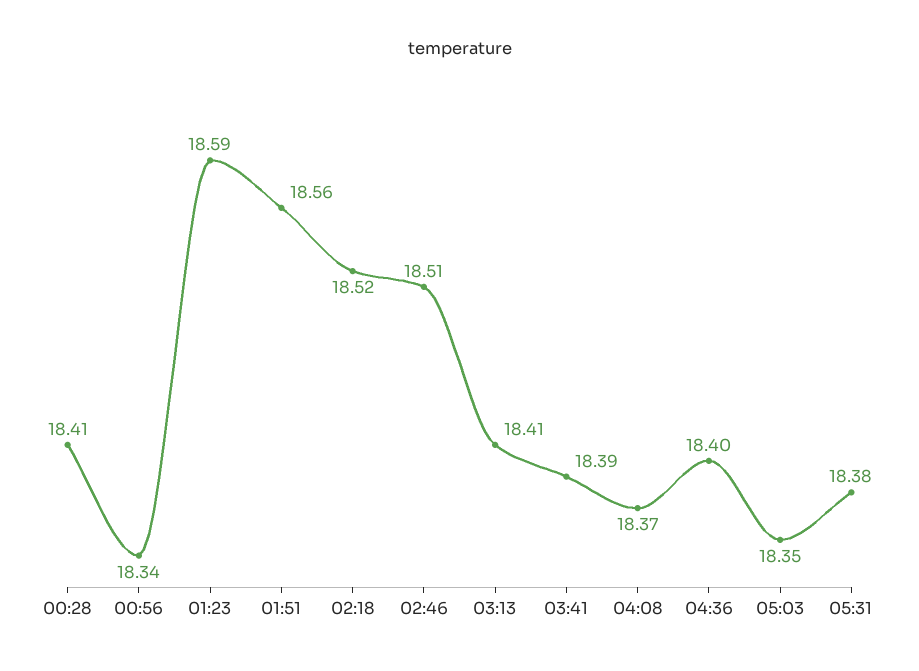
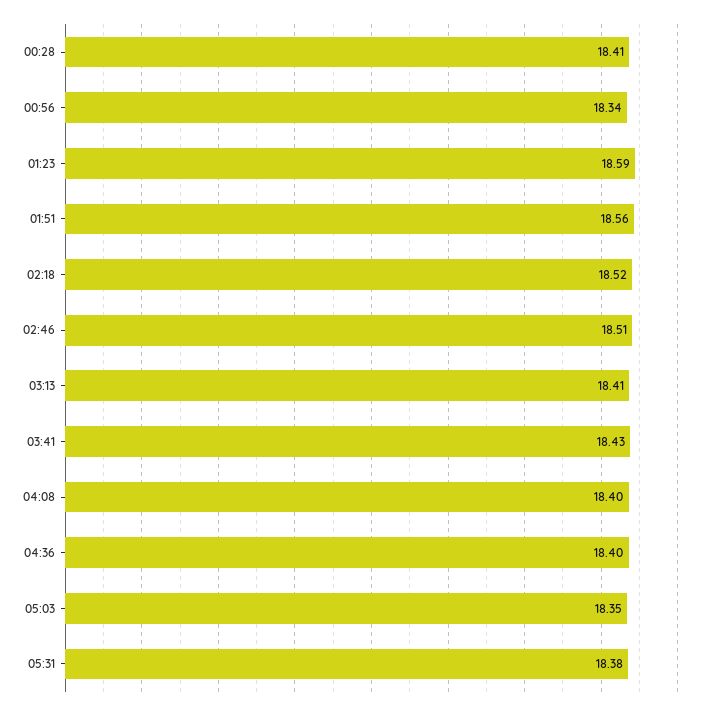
  {
    "00:28": 18.41,
    "00:56": 18.34,
    "01:23": 18.59,
    "01:51": 18.56,
    "02:18": 18.52,
    "02:46": 18.51,
    "03:13": 18.41,
-   "03:41": 18.39,
+   "03:41": 18.43,
-   "04:08": 18.37,
+   "04:08": 18.4,
    "04:36": 18.4,
    "05:03": 18.35,
    "05:31": 18.38
  }

